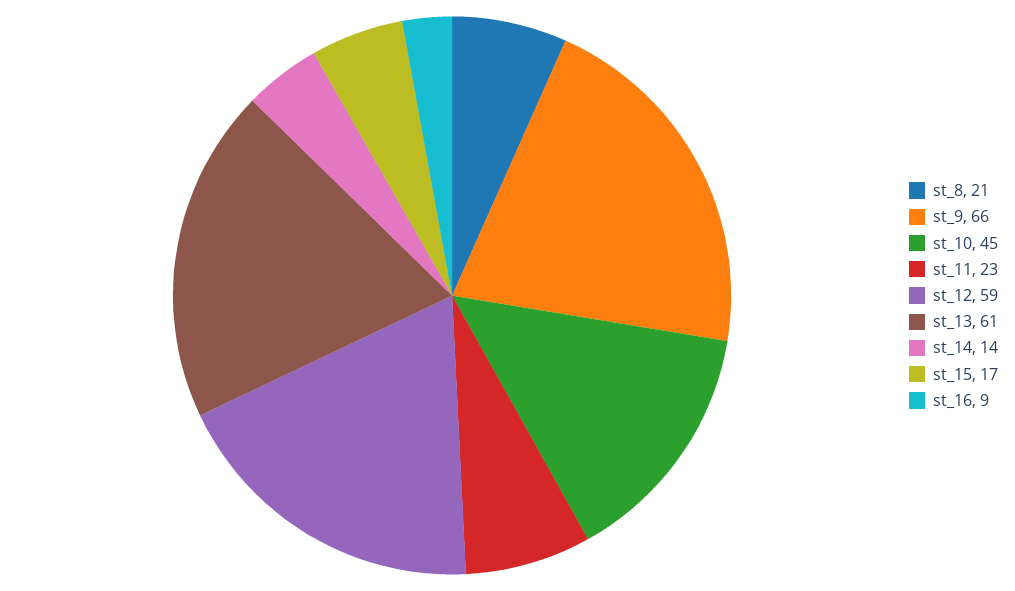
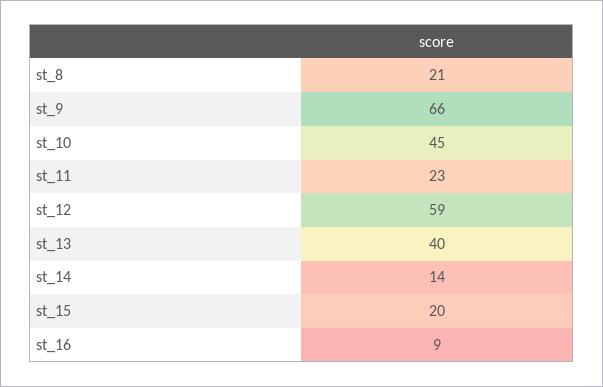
  {
    "st_8": 21,
    "st_9": 66,
    "st_10": 45,
    "st_11": 23,
    "st_12": 59,
-   "st_13": 61,
+   "st_13": 40,
    "st_14": 14,
-   "st_15": 17,
+   "st_15": 20,
    "st_16": 9
  }

